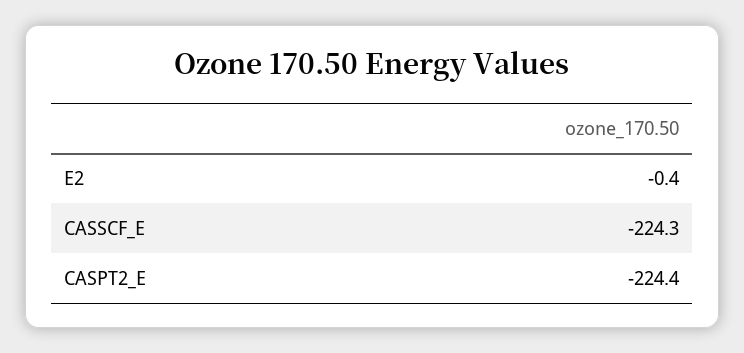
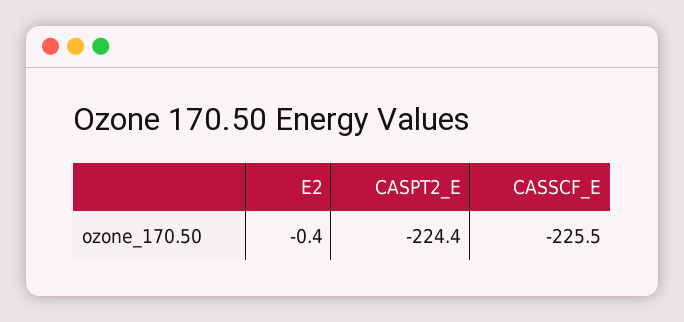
  {
    "E2": -0.4,
-   "CASSCF_E": -224.3,
+   "CASSCF_E": -225.5,
    "CASPT2_E": -224.4
  }

